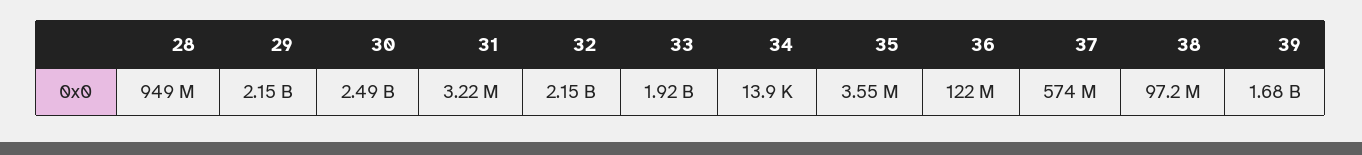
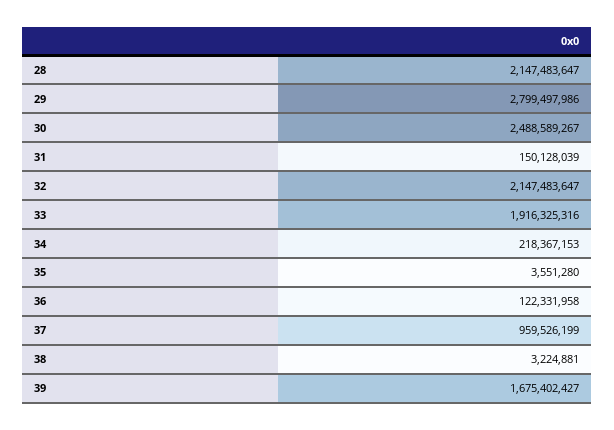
  {
-   "28": 949000000,
+   "28": 2147483647,
-   "29": 2150000000,
+   "29": 2799497986,
    "30": 2488589267,
-   "31": 3220000,
+   "31": 150128039,
    "32": 2147483647,
    "33": 1916325316,
-   "34": 13900,
+   "34": 218367153,
    "35": 3551280,
    "36": 122331958,
-   "37": 574000000,
+   "37": 959526199,
-   "38": 97200000,
+   "38": 3224881,
    "39": 1675402427
  }

